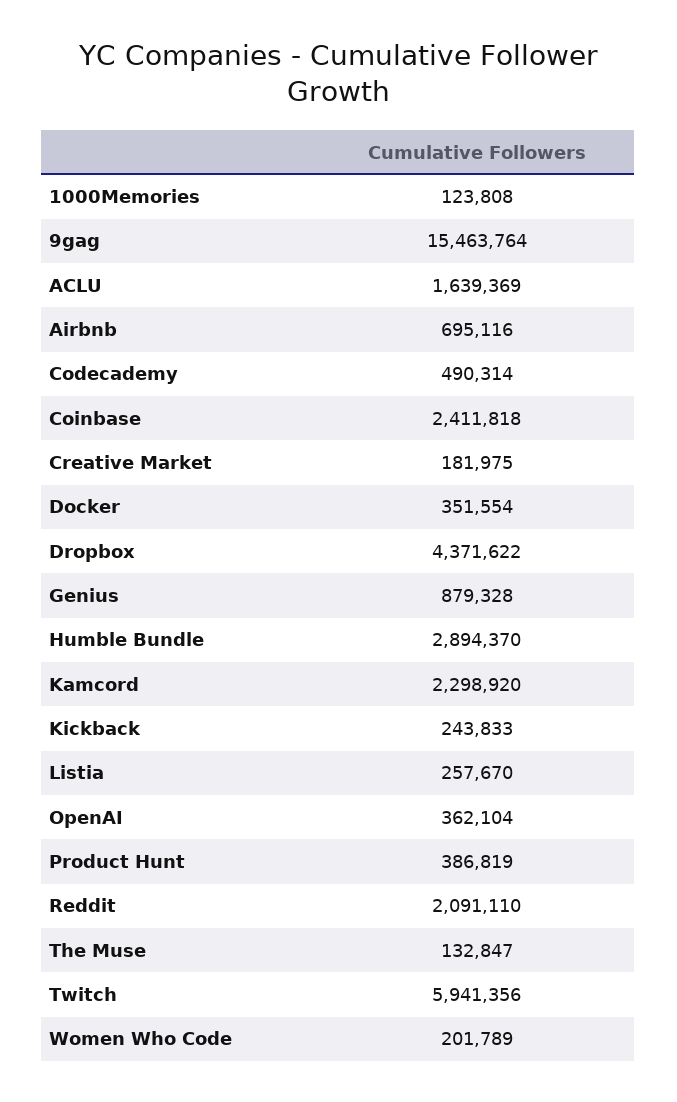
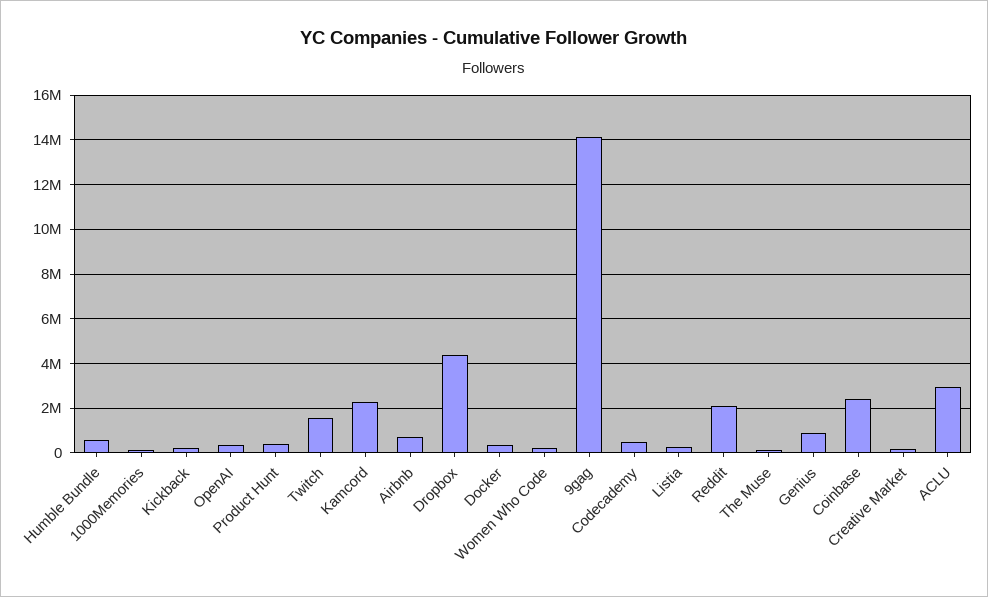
  {
    "1000Memories": 123808,
-   "9gag": 15463764,
+   "9gag": 14000000,
-   "ACLU": 1639369,
+   "ACLU": 3000000,
    "Airbnb": 695116,
    "Codecademy": 490314,
    "Coinbase": 2411818,
    "Creative Market": 181975,
    "Docker": 351554,
    "Dropbox": 4371622,
    "Genius": 879328,
-   "Humble Bundle": 2894370,
+   "Humble Bundle": 500000,
    "Kamcord": 2298920,
    "Kickback": 243833,
    "Listia": 257670,
    "OpenAI": 362104,
    "Product Hunt": 386819,
    "Reddit": 2091110,
    "The Muse": 132847,
-   "Twitch": 5941356,
+   "Twitch": 1500000,
    "Women Who Code": 201789
  }

